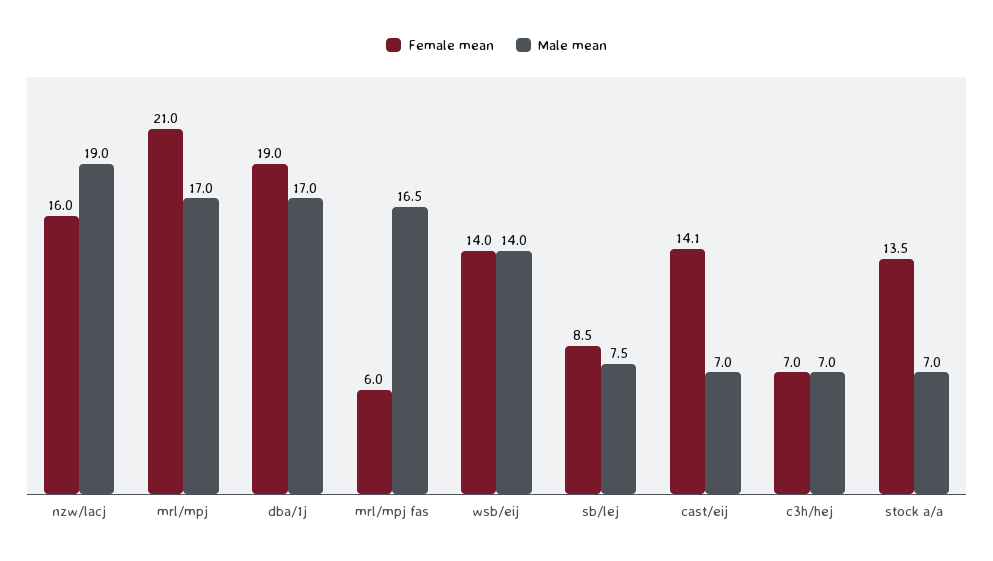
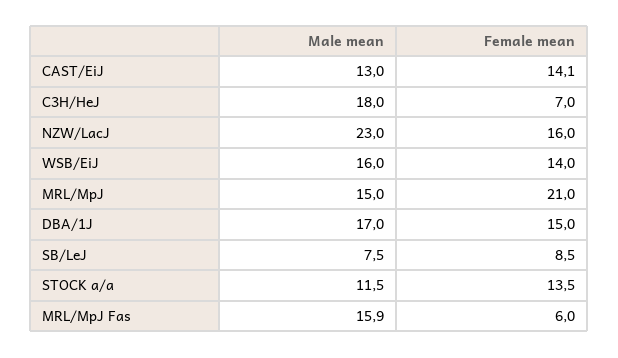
  {
    "Female mean": {
      "nzw/lacj": 16,
      "mrl/mpj": 21,
-     "dba/1j": 19,
+     "dba/1j": 15,
      "mrl/mpj fas": 6,
      "wsb/eij": 14,
      "sb/lej": 8.5,
      "cast/eij": 14.1,
      "c3h/hej": 7,
      "stock a/a": 13.5
    },
    "Male mean": {
-     "nzw/lacj": 19,
+     "nzw/lacj": 23,
-     "mrl/mpj": 17,
+     "mrl/mpj": 15,
      "dba/1j": 17,
-     "mrl/mpj fas": 16.5,
+     "mrl/mpj fas": 15.9,
-     "wsb/eij": 14,
+     "wsb/eij": 16,
      "sb/lej": 7.5,
-     "cast/eij": 7,
+     "cast/eij": 13,
-     "c3h/hej": 7,
+     "c3h/hej": 18,
-     "stock a/a": 7
+     "stock a/a": 11.5
    }
  }

